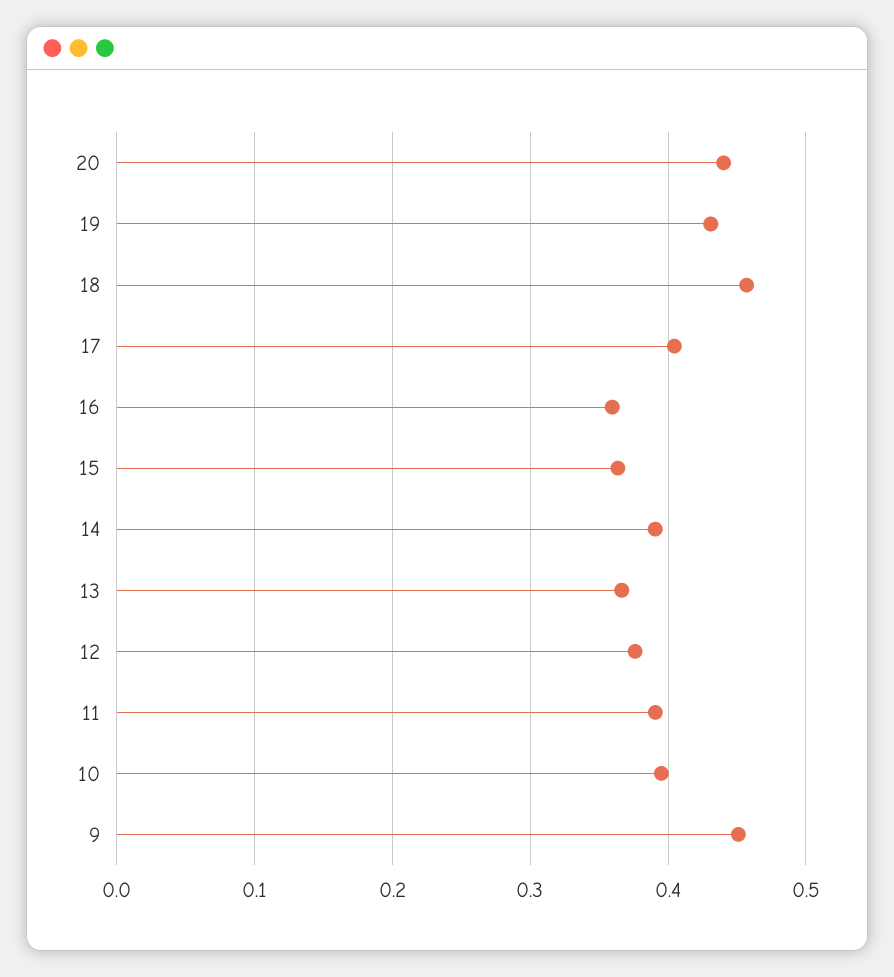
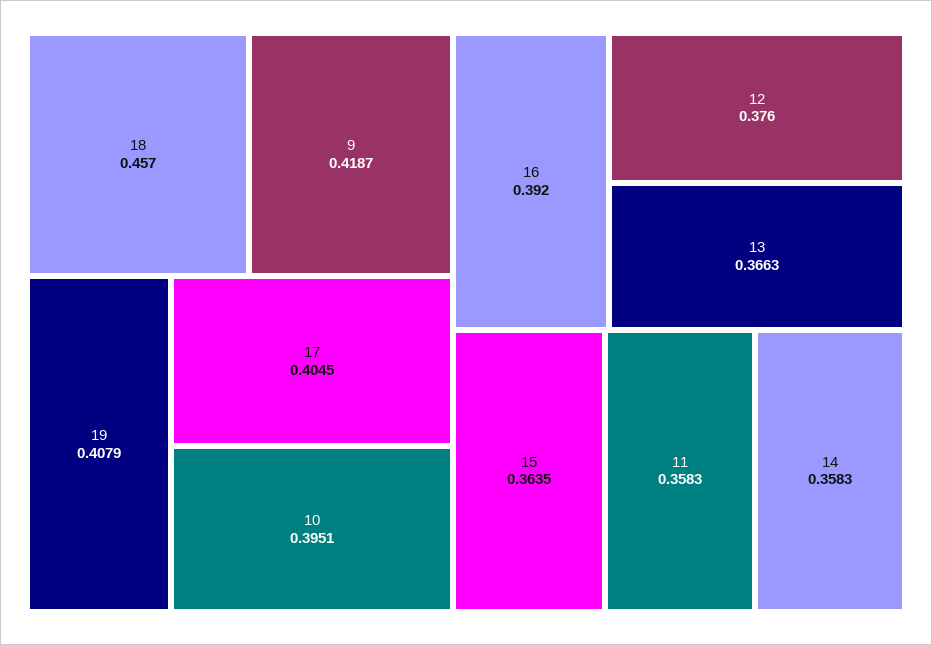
  {
-   "20": 0.44,
-   "19": 0.43,
+   "19": 0.4079,
    "18": 0.457,
    "17": 0.4045,
-   "16": 0.36,
+   "16": 0.392,
    "15": 0.3635,
-   "14": 0.39,
+   "14": 0.3583,
    "13": 0.3663,
    "12": 0.376,
-   "11": 0.39,
+   "11": 0.3583,
    "10": 0.3951,
-   "9": 0.45
+   "9": 0.4187
  }

